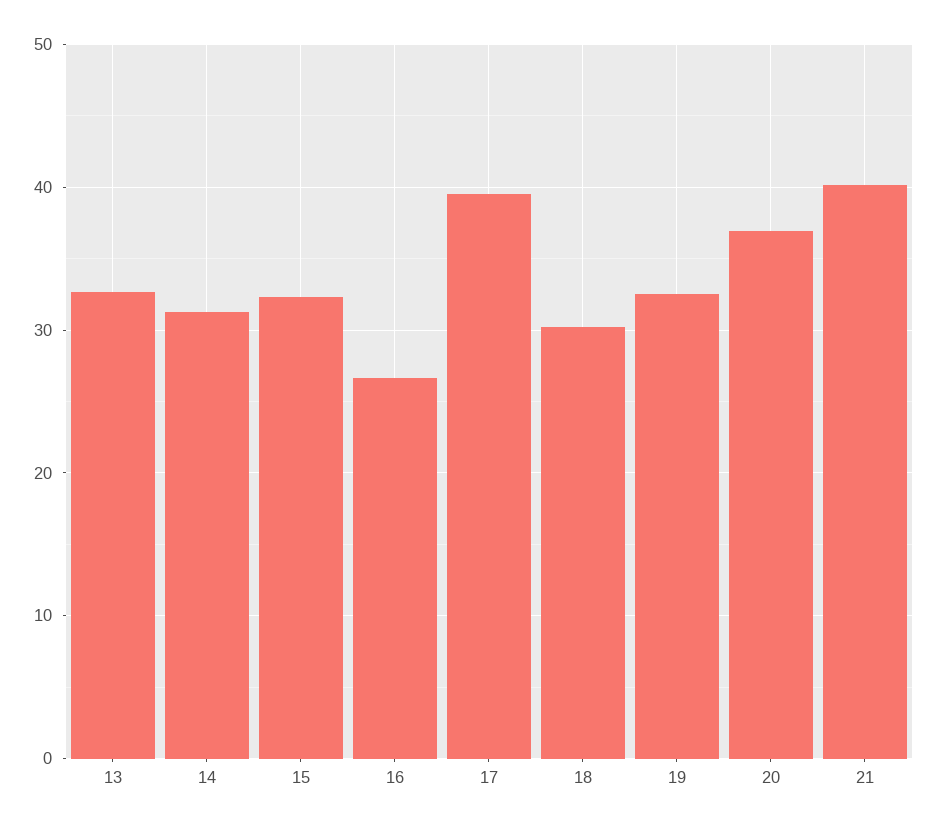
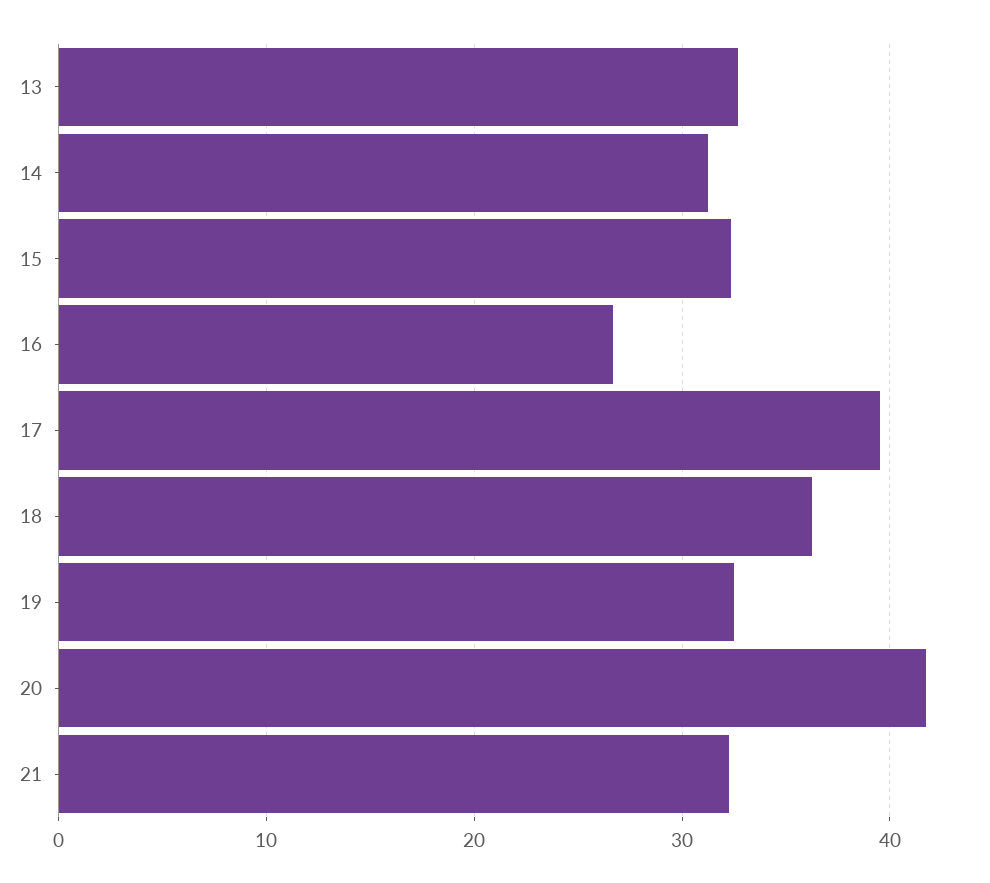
  {
    "13": 33,
    "14": 31,
    "15": 32,
    "16": 27,
    "17": 40,
-   "18": 30,
+   "18": 36,
    "19": 33,
-   "20": 37,
+   "20": 42,
-   "21": 40
+   "21": 32
  }

